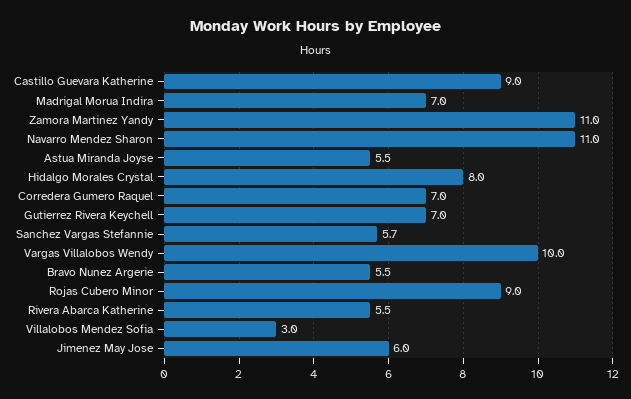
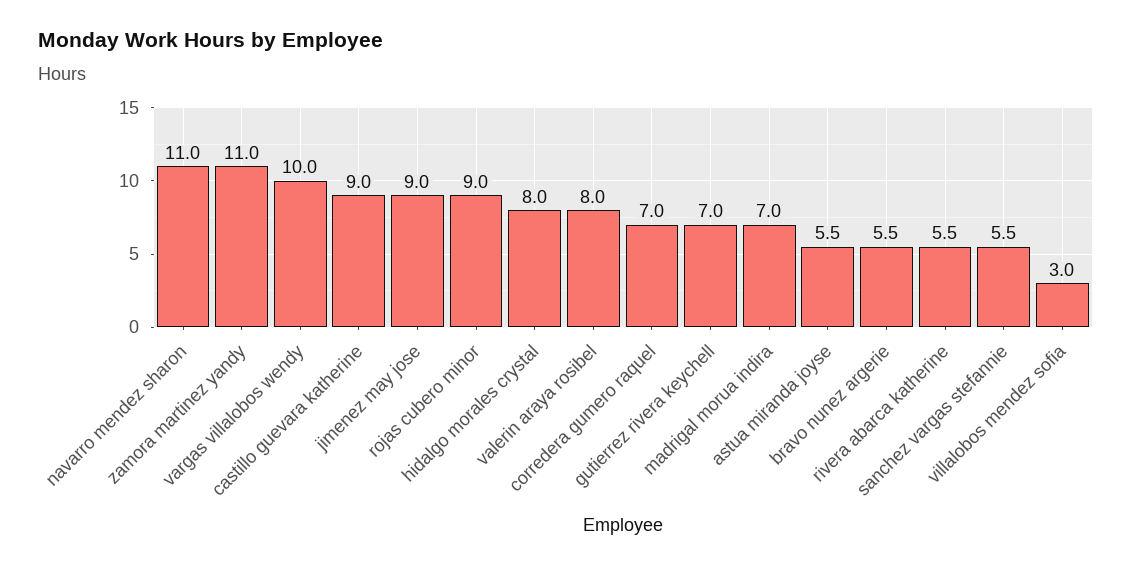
  {
    "Castillo Guevara Katherine": 9,
    "Madrigal Morua Indira": 7,
    "Zamora Martinez Yandy": 11,
    "Navarro Mendez Sharon": 11,
    "Astua Miranda Joyse": 5.5,
    "Hidalgo Morales Crystal": 8,
    "Corredera Gumero Raquel": 7,
    "Gutierrez Rivera Keychell": 7,
-   "Sanchez Vargas Stefannie": 5.7,
+   "Sanchez Vargas Stefannie": 5.5,
    "Vargas Villalobos Wendy": 10,
    "Bravo Nunez Argerie": 5.5,
    "Rojas Cubero Minor": 9,
    "Rivera Abarca Katherine": 5.5,
    "Villalobos Mendez Sofia": 3,
-   "Jimenez May Jose": 6
+   "Jimenez May Jose": 9,
+   "valerin araya rosibel": 8
  }

